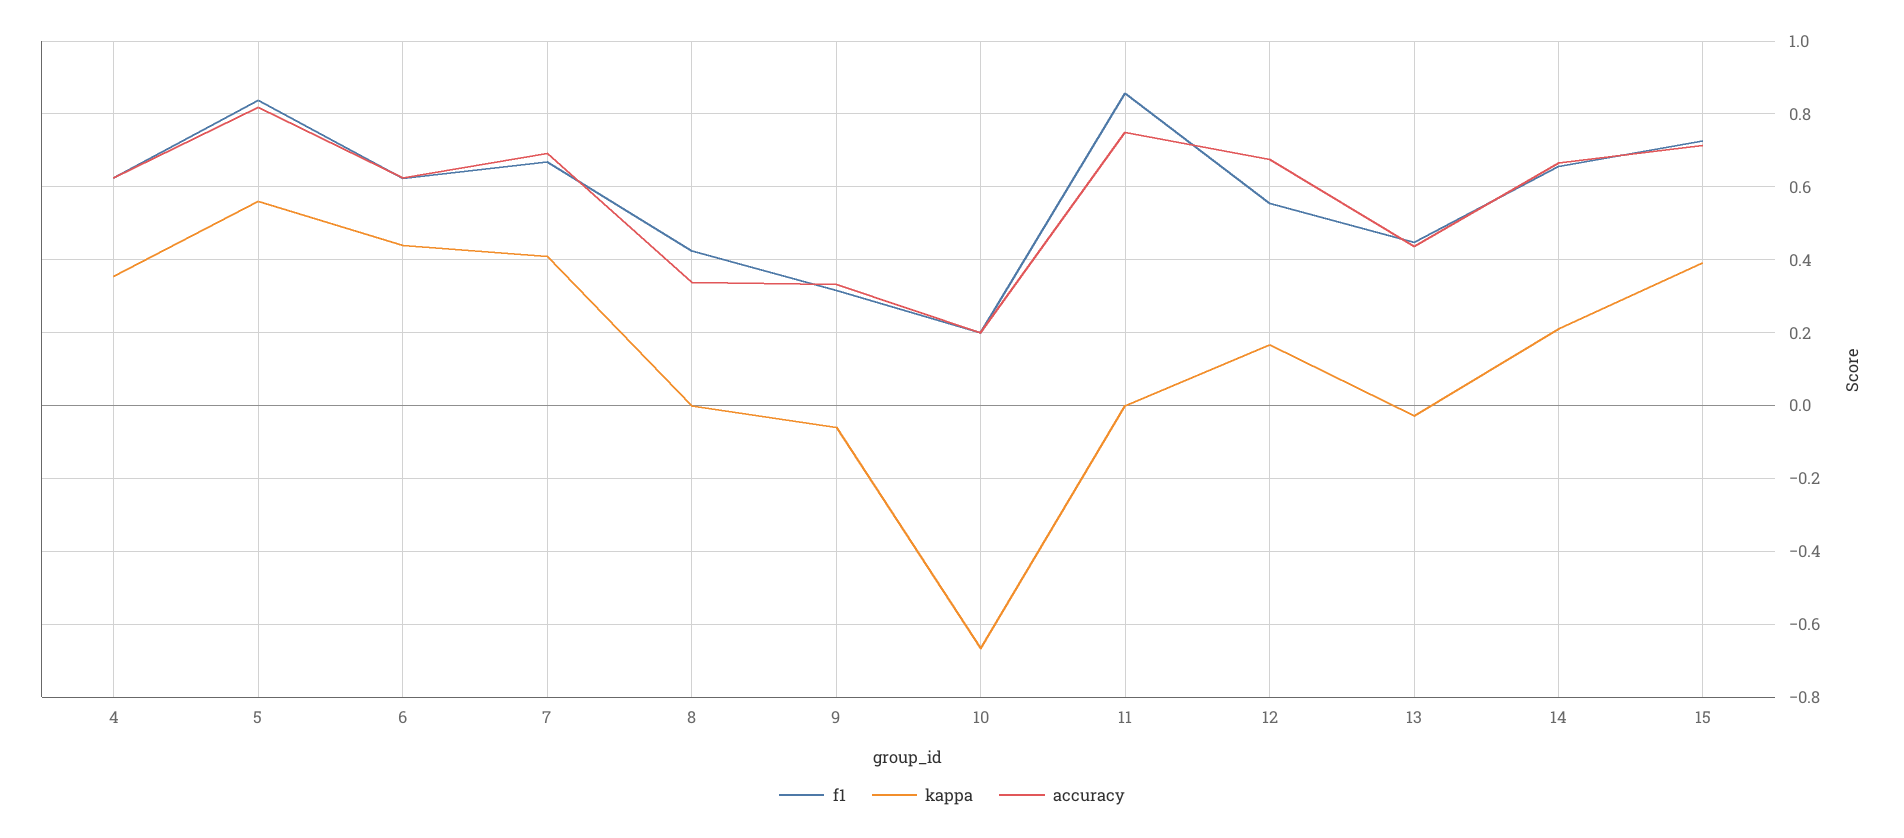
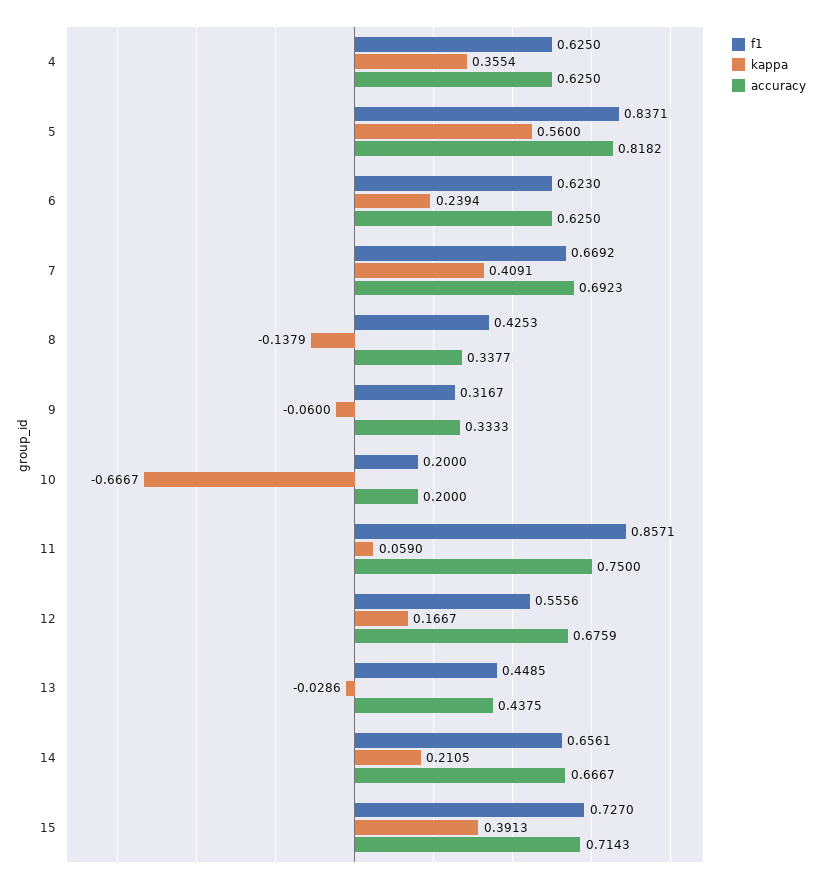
  {
    "f1": {
      "4": 0.625,
      "5": 0.8371,
      "6": 0.623,
      "7": 0.6692,
      "8": 0.4253,
      "9": 0.3167,
      "10": 0.2,
      "11": 0.8571,
      "12": 0.5556,
      "13": 0.4485,
      "14": 0.6561,
      "15": 0.727
    },
    "kappa": {
      "4": 0.3554,
      "5": 0.56,
-     "6": 0.44,
+     "6": 0.2394,
      "7": 0.4091,
-     "8": 0,
+     "8": -0.1379,
      "9": -0.06,
      "10": -0.6667,
-     "11": 0,
+     "11": 0.059,
      "12": 0.1667,
      "13": -0.0286,
      "14": 0.2105,
      "15": 0.3913
    },
    "accuracy": {
      "4": 0.625,
      "5": 0.8182,
      "6": 0.625,
      "7": 0.6923,
      "8": 0.3377,
      "9": 0.3333,
      "10": 0.2,
      "11": 0.75,
      "12": 0.6759,
      "13": 0.4375,
      "14": 0.6667,
      "15": 0.7143
    }
  }

